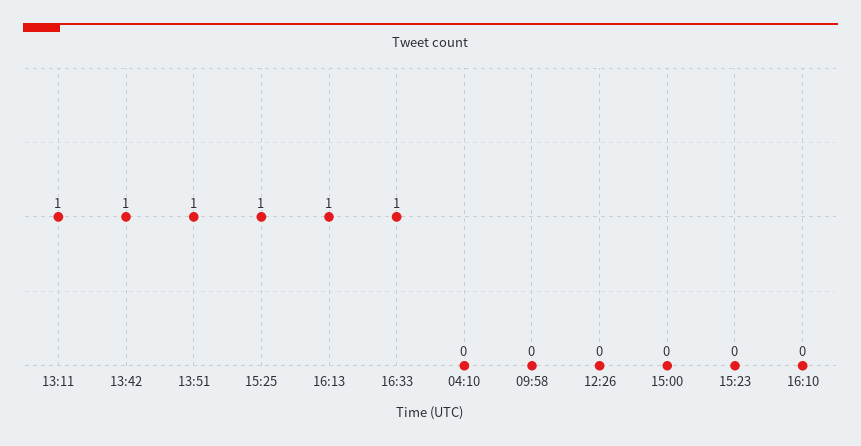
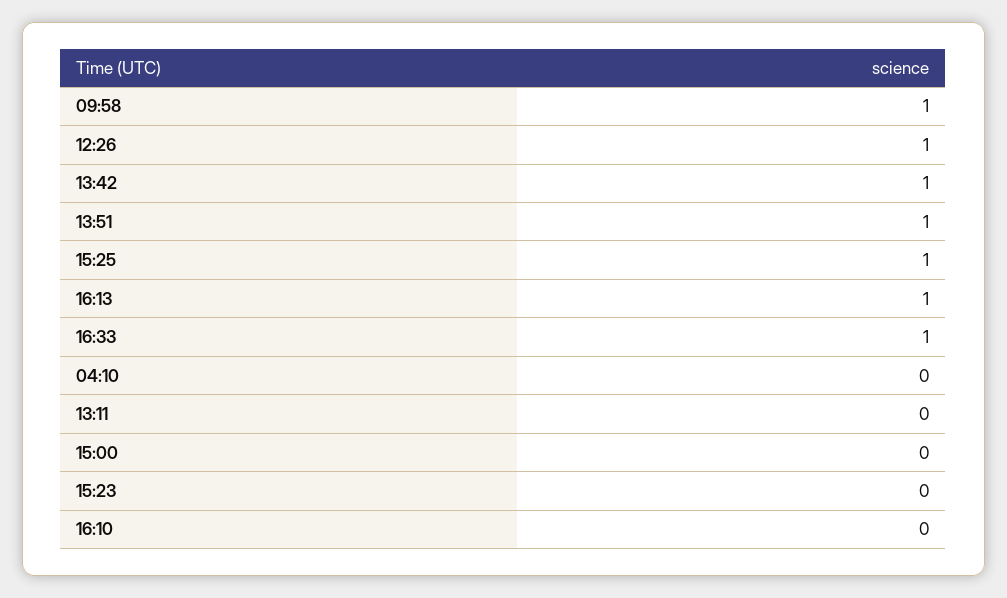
  {
-   "13:11": 1,
+   "13:11": 0,
    "13:42": 1,
    "13:51": 1,
    "15:25": 1,
    "16:13": 1,
    "16:33": 1,
    "04:10": 0,
-   "09:58": 0,
+   "09:58": 1,
-   "12:26": 0,
+   "12:26": 1,
    "15:00": 0,
    "15:23": 0,
    "16:10": 0
  }

